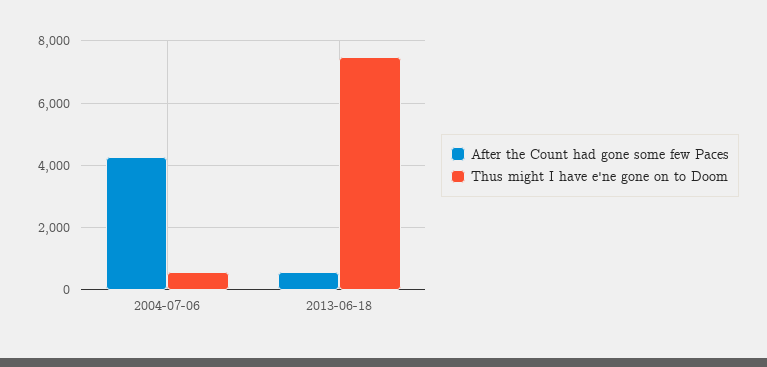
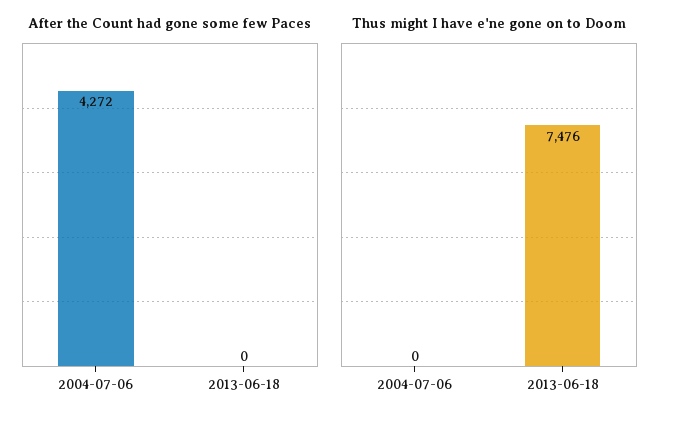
  {
    "After the Count had gone some few Paces": {
      "2004-07-06": 4272,
-     "2013-06-18": 600
+     "2013-06-18": 0
    },
    "Thus might I have e'ne gone on to Doom": {
-     "2004-07-06": 600,
+     "2004-07-06": 0,
      "2013-06-18": 7476
    }
  }

